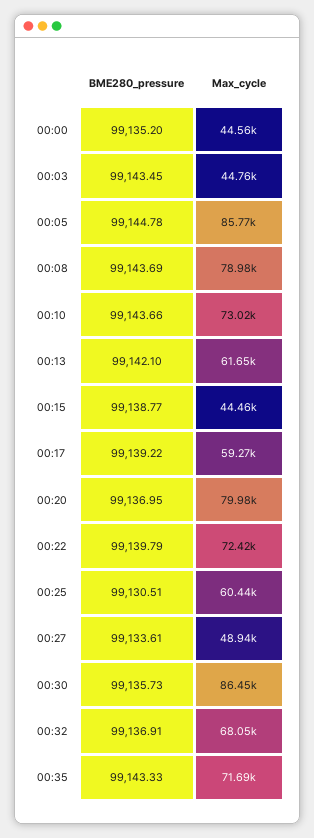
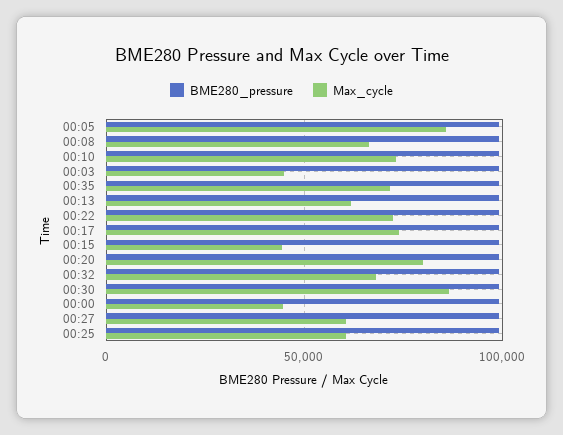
  {
    "BME280_pressure": {
      "00:00": 99135.2,
      "00:03": 99143.45,
      "00:05": 99144.78,
      "00:08": 99143.69,
      "00:10": 99143.66,
      "00:13": 99142.1,
      "00:15": 99138.77,
      "00:17": 99139.22,
      "00:20": 99136.95,
      "00:22": 99139.79,
      "00:25": 99130.51,
      "00:27": 99133.61,
      "00:30": 99135.73,
      "00:32": 99136.91,
      "00:35": 99143.33
    },
    "Max_cycle": {
      "00:00": 44560,
      "00:03": 44760,
      "00:05": 85770,
-     "00:08": 78980,
+     "00:08": 65000,
      "00:10": 73020,
      "00:13": 61650,
      "00:15": 44460,
-     "00:17": 59270,
+     "00:17": 75000,
      "00:20": 79980,
      "00:22": 72420,
      "00:25": 60440,
-     "00:27": 48940,
+     "00:27": 60000,
      "00:30": 86450,
      "00:32": 68050,
      "00:35": 71690
    }
  }

